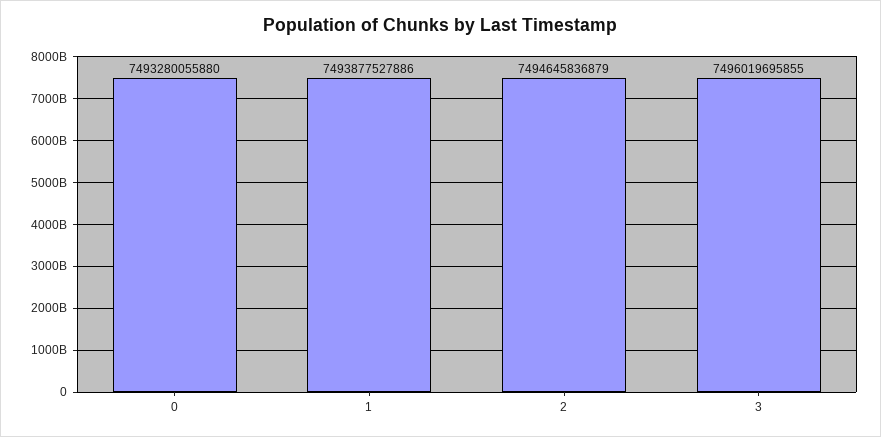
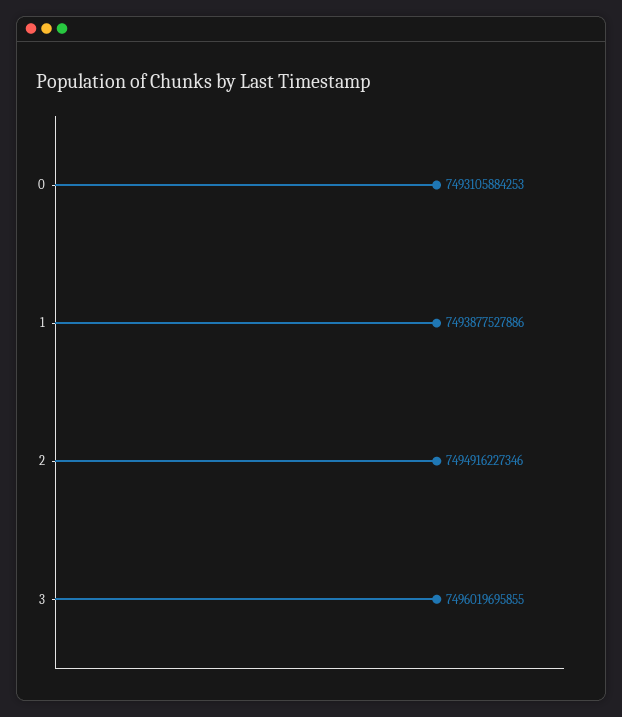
  {
-   "0": 7493280055880,
+   "0": 7493105884253,
    "1": 7493877527886,
-   "2": 7494645836879,
+   "2": 7494916227346,
    "3": 7496019695855
  }

